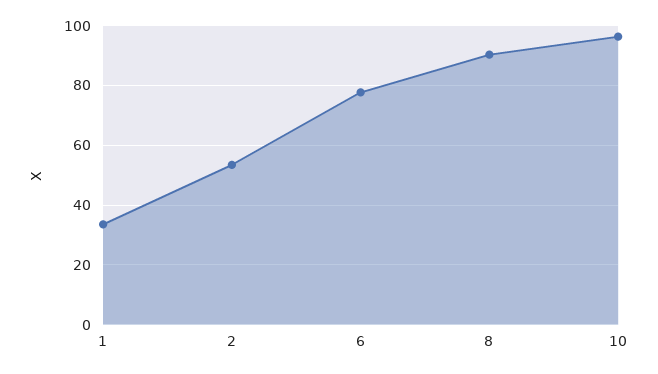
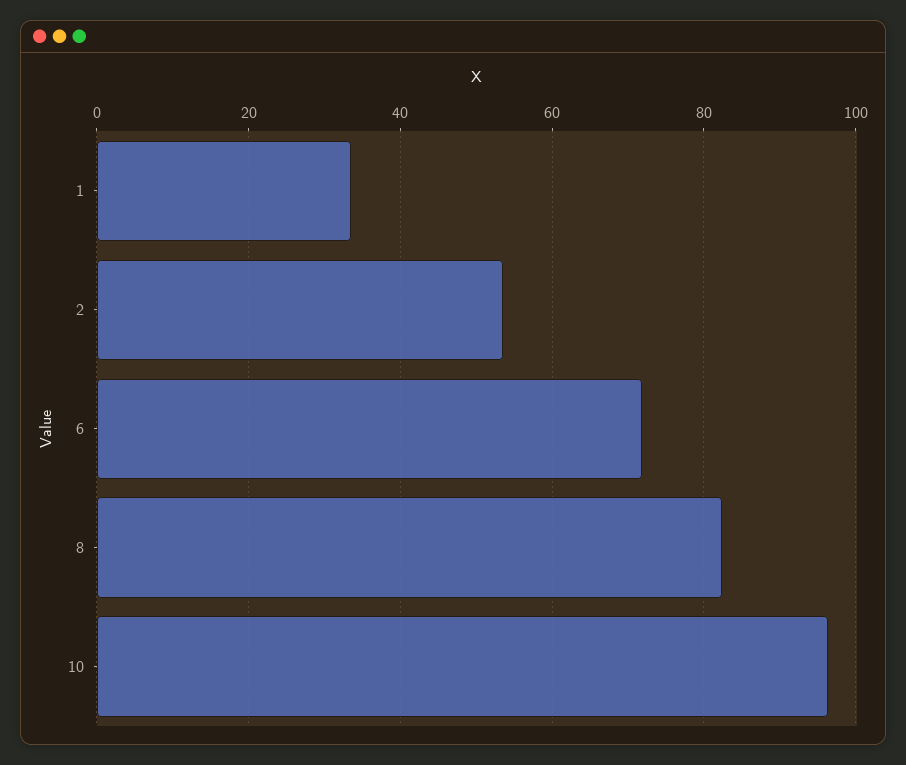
  {
    "1": 34,
    "2": 54,
-   "6": 77.5,
+   "6": 72,
-   "8": 90,
+   "8": 82,
    "10": 96
  }

